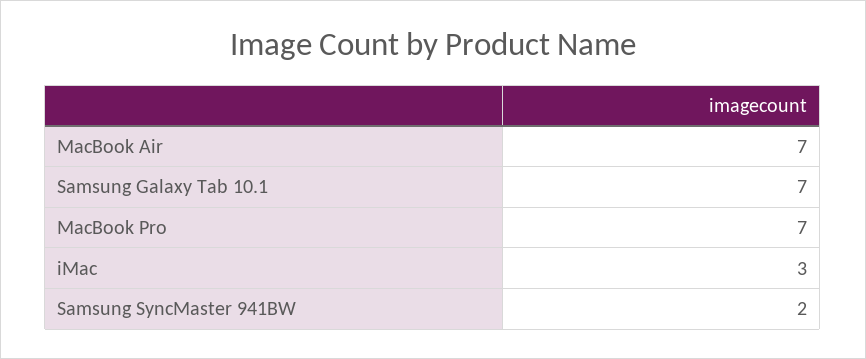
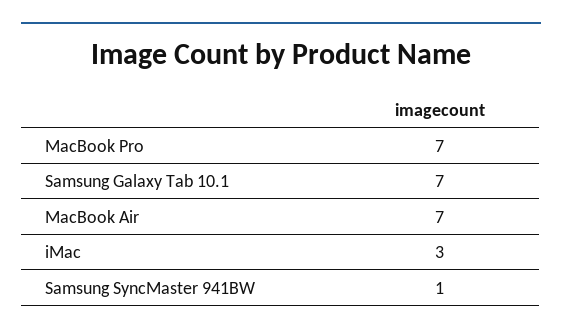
  {
    "MacBook Air": 7,
    "Samsung Galaxy Tab 10.1": 7,
    "MacBook Pro": 7,
    "iMac": 3,
-   "Samsung SyncMaster 941BW": 2
+   "Samsung SyncMaster 941BW": 1
  }

